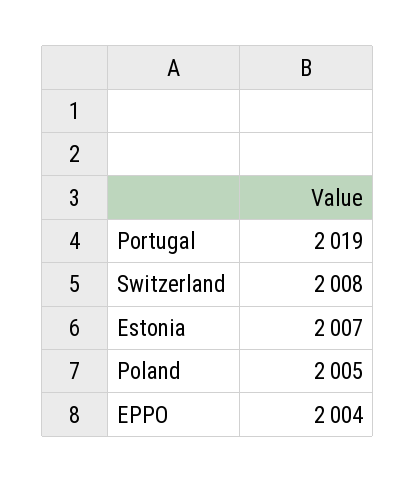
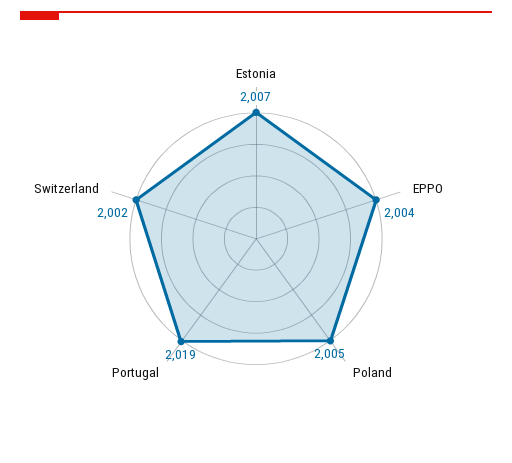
  {
    "Portugal": 2019,
-   "Switzerland": 2008,
+   "Switzerland": 2002,
    "Estonia": 2007,
    "Poland": 2005,
    "EPPO": 2004
  }

